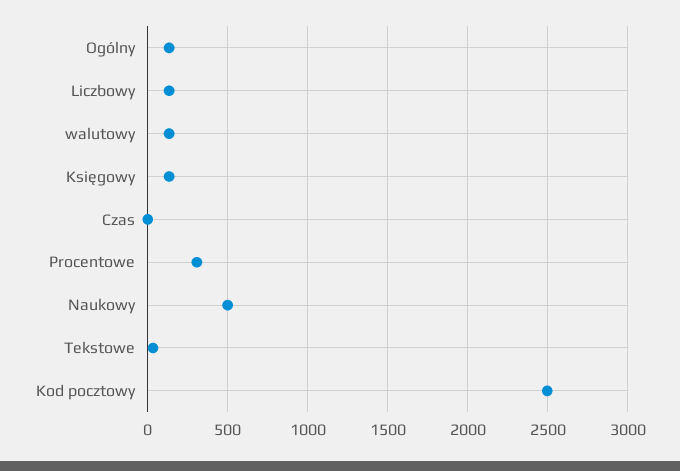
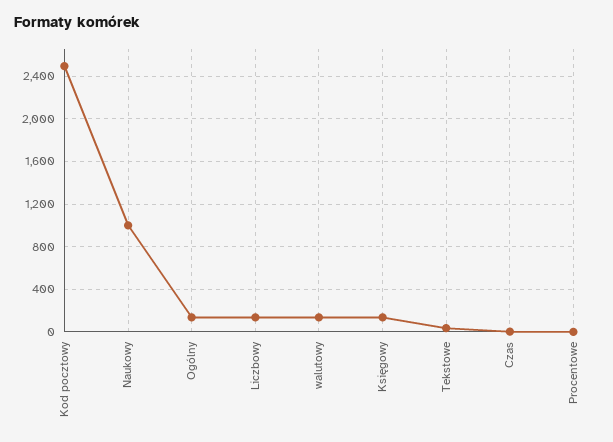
  {
    "Ogólny": 150,
    "Liczbowy": 150,
    "walutowy": 150,
    "Księgowy": 150,
    "Czas": 0,
-   "Procentowe": 300,
+   "Procentowe": 0,
-   "Naukowy": 500,
+   "Naukowy": 1000,
    "Tekstowe": 50,
    "Kod pocztowy": 2500
  }

